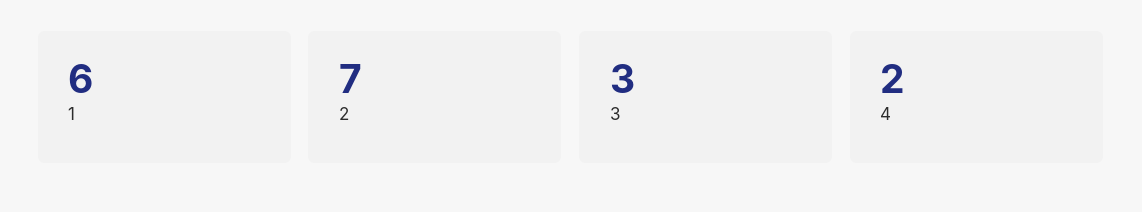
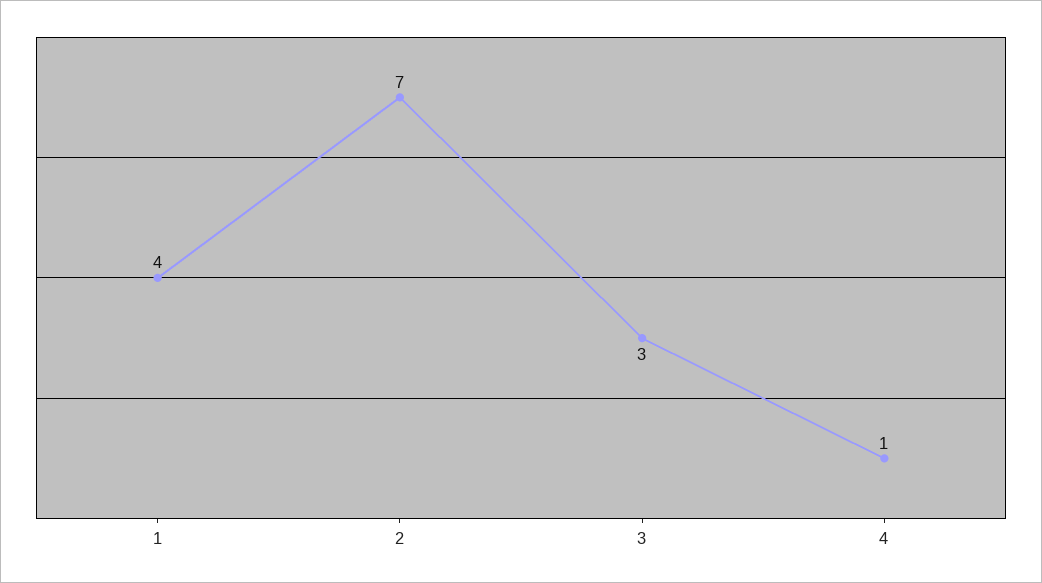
  {
-   "1": 6,
+   "1": 4,
    "2": 7,
    "3": 3,
-   "4": 2
+   "4": 1
  }

